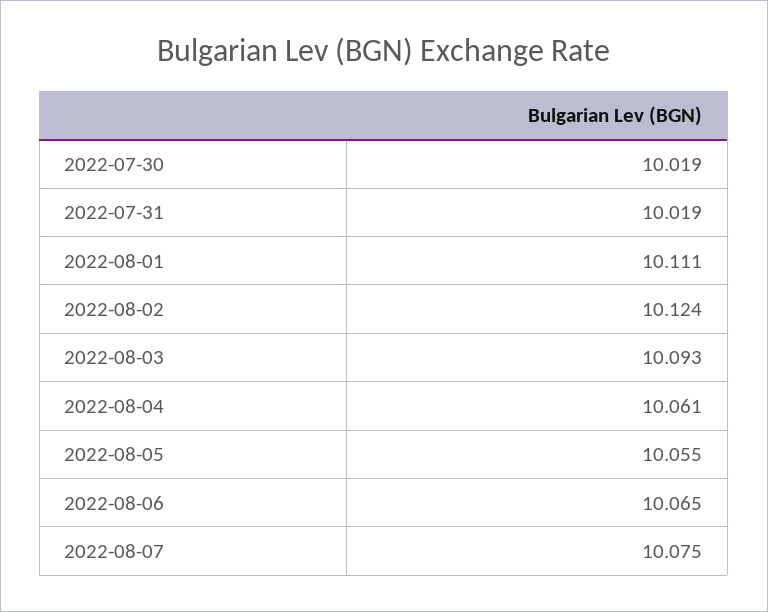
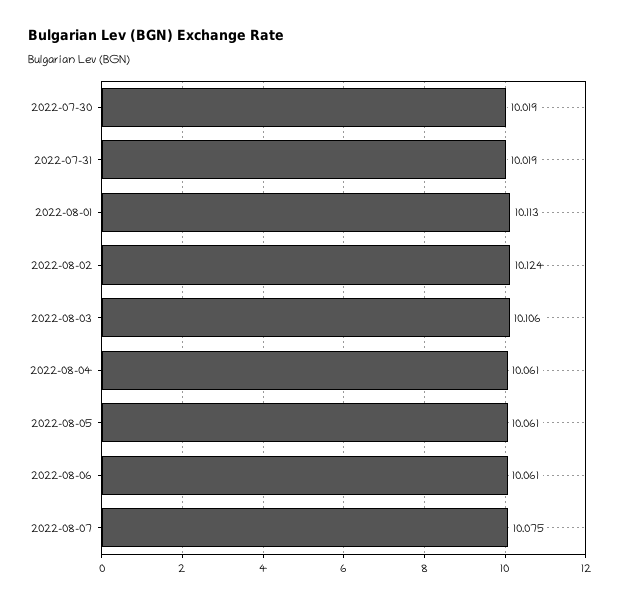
  {
    "2022-07-30": 10.019,
    "2022-07-31": 10.019,
-   "2022-08-01": 10.111,
+   "2022-08-01": 10.113,
    "2022-08-02": 10.124,
-   "2022-08-03": 10.093,
+   "2022-08-03": 10.106,
    "2022-08-04": 10.061,
-   "2022-08-05": 10.055,
+   "2022-08-05": 10.061,
-   "2022-08-06": 10.065,
+   "2022-08-06": 10.061,
    "2022-08-07": 10.075
  }

